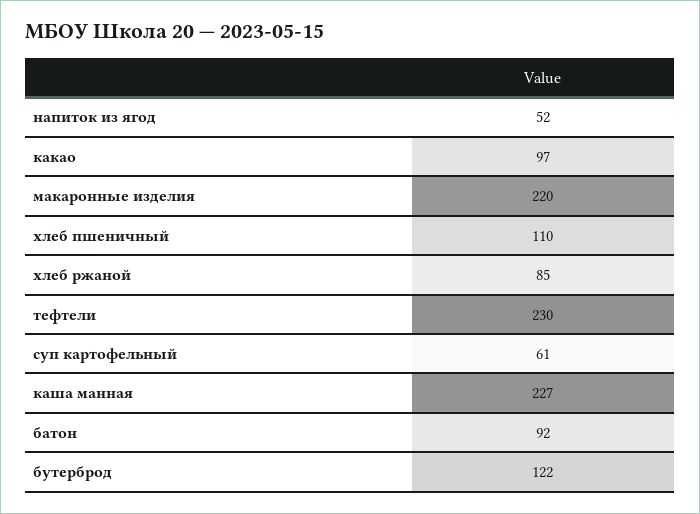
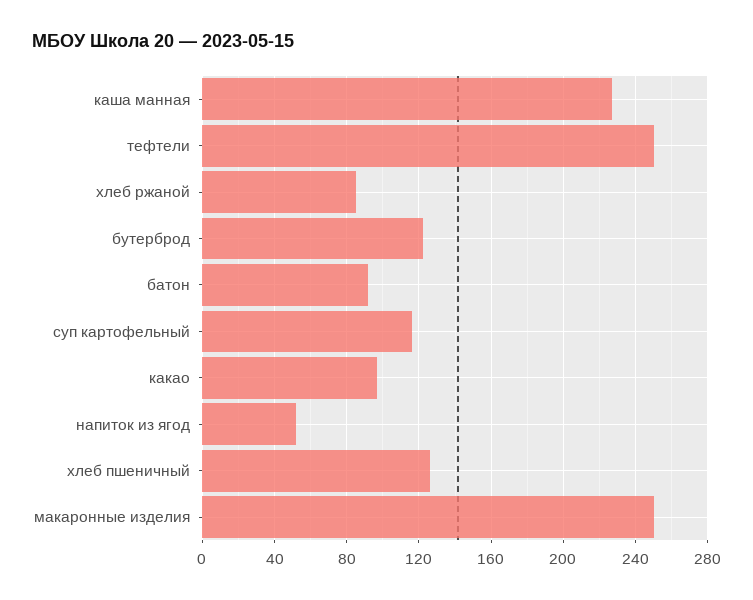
  {
    "напиток из ягод": 52,
    "какао": 97,
-   "макаронные изделия": 220,
+   "макаронные изделия": 250,
-   "хлеб пшеничный": 110,
+   "хлеб пшеничный": 125,
    "хлеб ржаной": 85,
-   "тефтели": 230,
+   "тефтели": 250,
-   "суп картофельный": 61,
+   "суп картофельный": 115,
    "каша манная": 227,
    "батон": 92,
    "бутерброд": 122
  }

